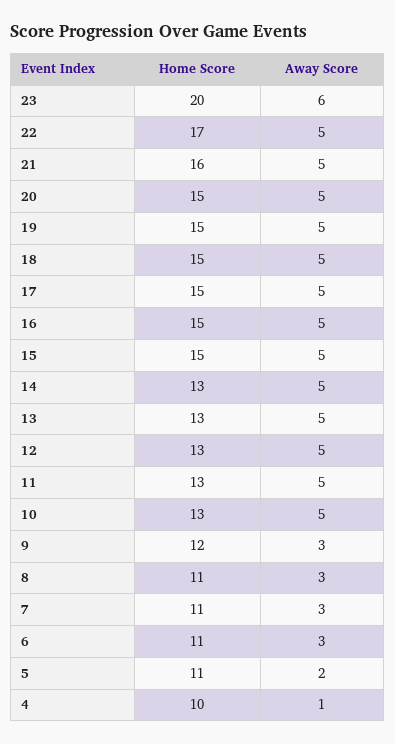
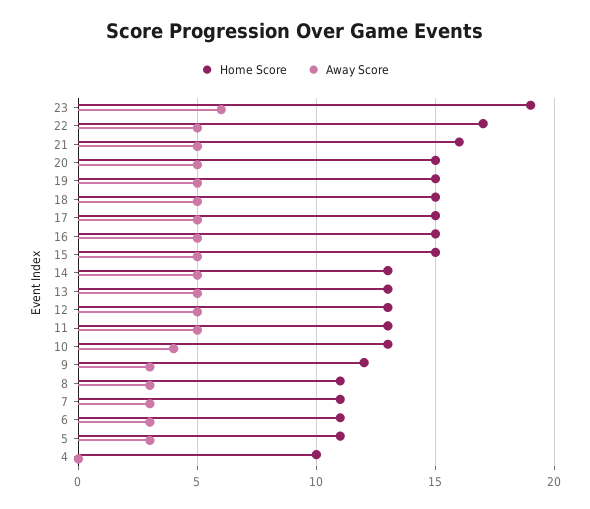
  {
    "Home Score": {
-     "23": 20,
+     "23": 19,
      "22": 17,
      "21": 16,
      "20": 15,
      "19": 15,
      "18": 15,
      "17": 15,
      "16": 15,
      "15": 15,
      "14": 13,
      "13": 13,
      "12": 13,
      "11": 13,
      "10": 13,
      "9": 12,
      "8": 11,
      "7": 11,
      "6": 11,
      "5": 11,
      "4": 10
    },
    "Away Score": {
      "23": 6,
      "22": 5,
      "21": 5,
      "20": 5,
      "19": 5,
      "18": 5,
      "17": 5,
      "16": 5,
      "15": 5,
      "14": 5,
      "13": 5,
      "12": 5,
      "11": 5,
-     "10": 5,
+     "10": 4,
      "9": 3,
      "8": 3,
      "7": 3,
      "6": 3,
-     "5": 2,
+     "5": 3,
-     "4": 1
+     "4": 0
    }
  }

